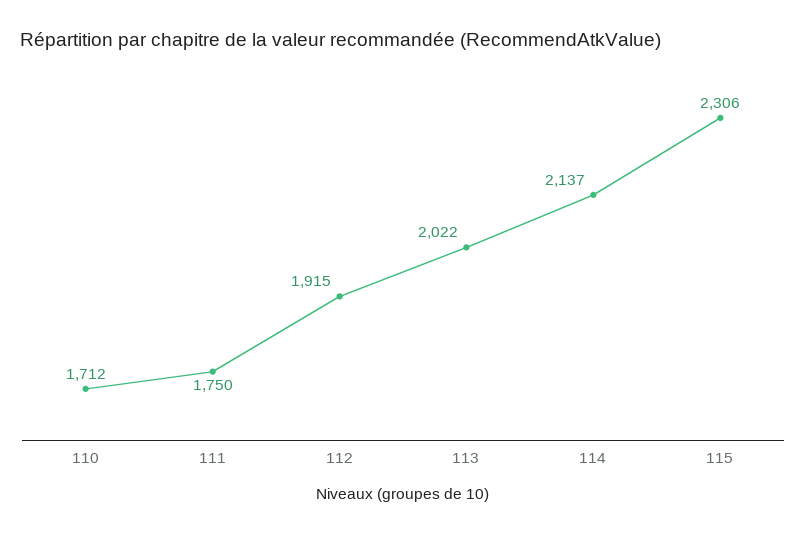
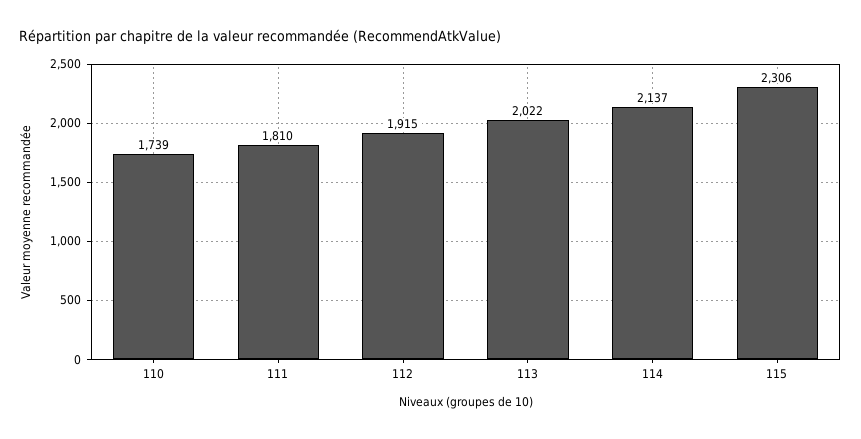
  {
-   "110": 1712,
+   "110": 1739,
-   "111": 1750,
+   "111": 1810,
    "112": 1915,
    "113": 2022,
    "114": 2137,
    "115": 2306
  }

